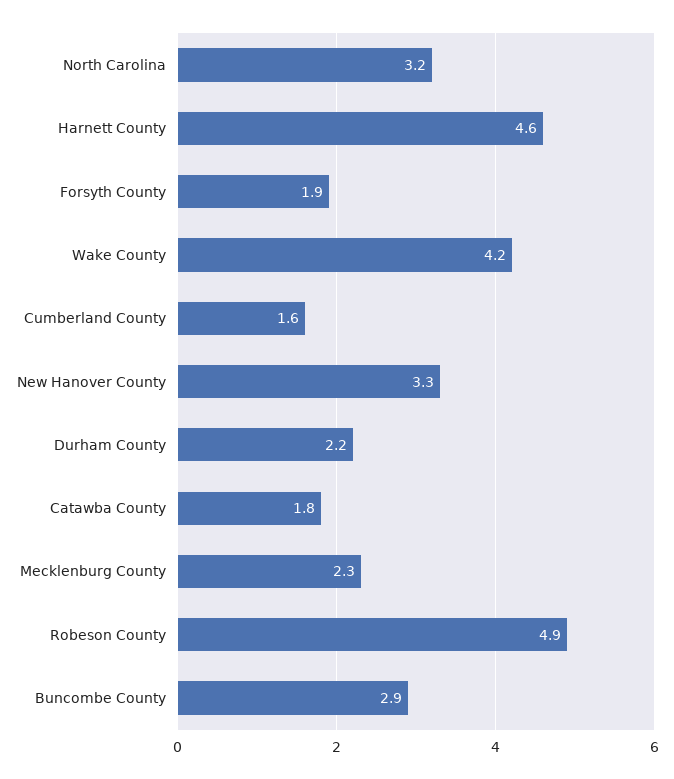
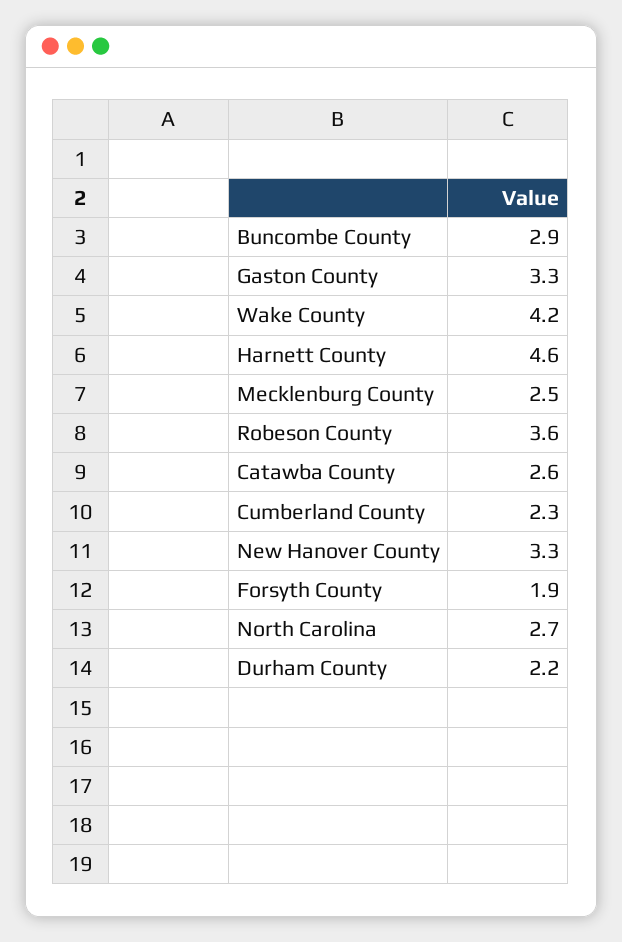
  {
-   "North Carolina": 3.2,
+   "North Carolina": 2.7,
    "Harnett County": 4.6,
    "Forsyth County": 1.9,
    "Wake County": 4.2,
-   "Cumberland County": 1.6,
+   "Cumberland County": 2.3,
    "New Hanover County": 3.3,
    "Durham County": 2.2,
-   "Catawba County": 1.8,
+   "Catawba County": 2.6,
-   "Mecklenburg County": 2.3,
+   "Mecklenburg County": 2.5,
-   "Robeson County": 4.9,
+   "Robeson County": 3.6,
-   "Buncombe County": 2.9
+   "Buncombe County": 2.9,
+   "Gaston County": 3.3
  }

